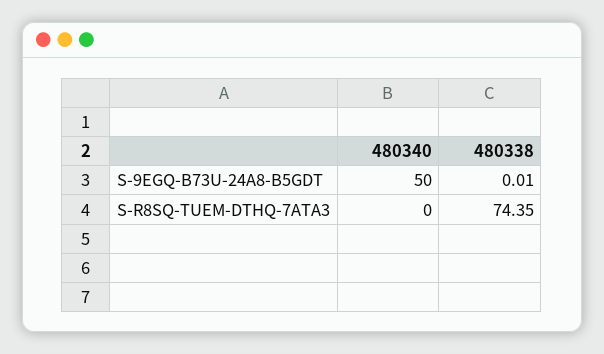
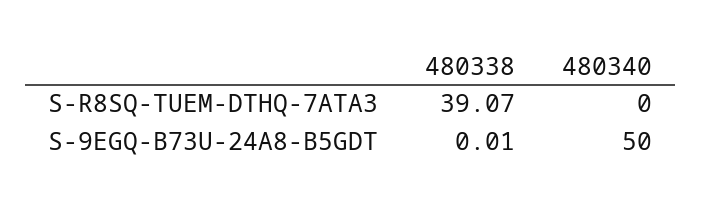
  {
    "480340": {
      "S-9EGQ-B73U-24A8-B5GDT": 50,
      "S-R8SQ-TUEM-DTHQ-7ATA3": 0
    },
    "480338": {
      "S-9EGQ-B73U-24A8-B5GDT": 0.01,
-     "S-R8SQ-TUEM-DTHQ-7ATA3": 74.35
+     "S-R8SQ-TUEM-DTHQ-7ATA3": 39.07
    }
  }

